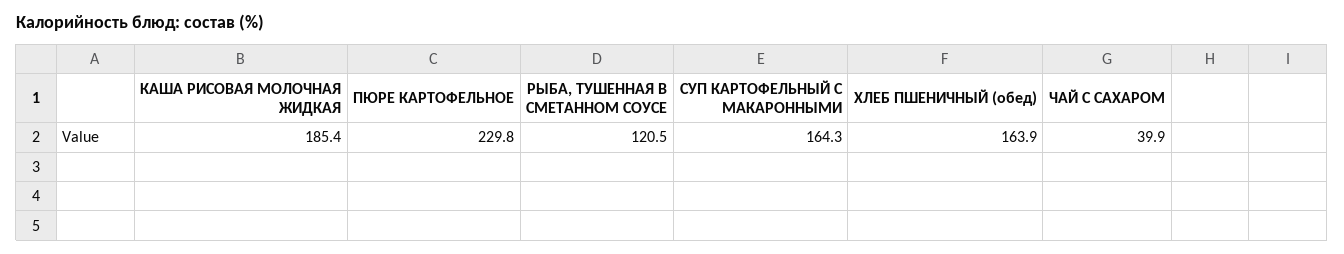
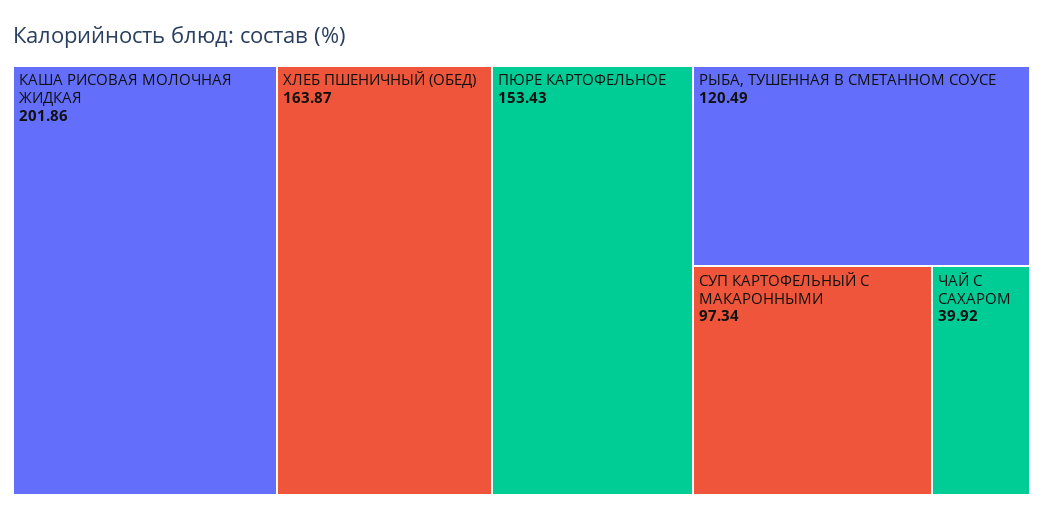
  {
-   "КАША РИСОВАЯ МОЛОЧНАЯ ЖИДКАЯ": 185.4,
+   "КАША РИСОВАЯ МОЛОЧНАЯ ЖИДКАЯ": 201.86,
-   "ПЮРЕ КАРТОФЕЛЬНОЕ": 229.8,
+   "ПЮРЕ КАРТОФЕЛЬНОЕ": 153.43,
    "РЫБА, ТУШЕННАЯ В СМЕТАННОМ СОУСЕ": 120.49,
-   "СУП КАРТОФЕЛЬНЫЙ С МАКАРОННЫМИ": 164.3,
+   "СУП КАРТОФЕЛЬНЫЙ С МАКАРОННЫМИ": 97.34,
    "ХЛЕБ ПШЕНИЧНЫЙ (обед)": 163.87,
    "ЧАЙ С САХАРОМ": 39.92
  }

